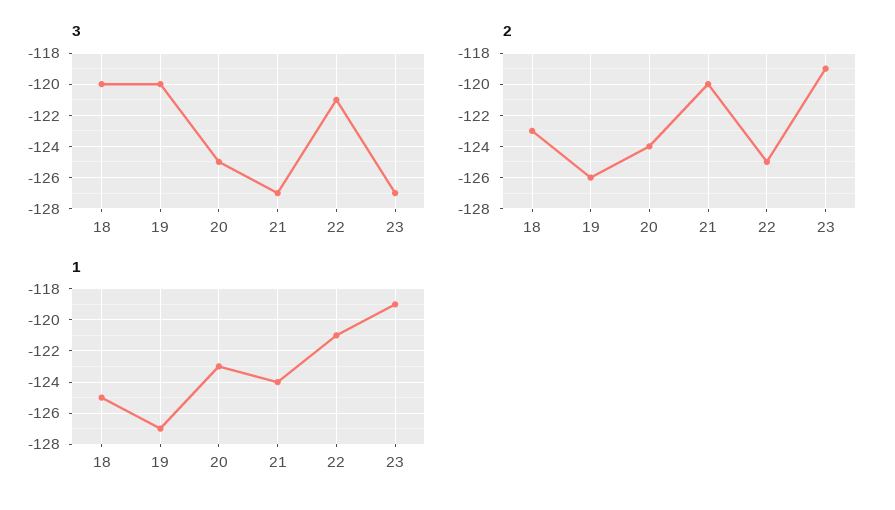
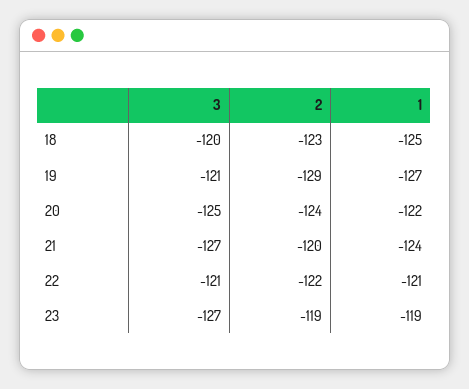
  {
    "3": {
      "18": -120,
-     "19": -120,
+     "19": -121,
      "20": -125,
      "21": -127,
      "22": -121,
      "23": -127
    },
    "2": {
      "18": -123,
-     "19": -126,
+     "19": -129,
      "20": -124,
      "21": -120,
-     "22": -125,
+     "22": -122,
      "23": -119
    },
    "1": {
      "18": -125,
      "19": -127,
-     "20": -123,
+     "20": -122,
      "21": -124,
      "22": -121,
      "23": -119
    }
  }

